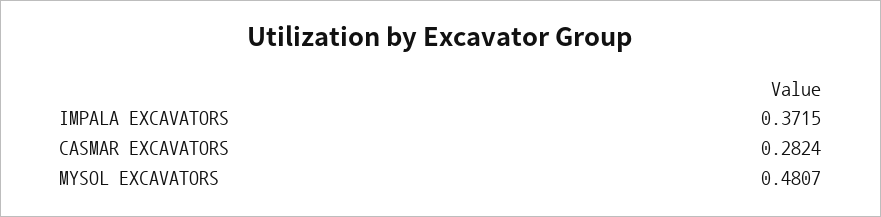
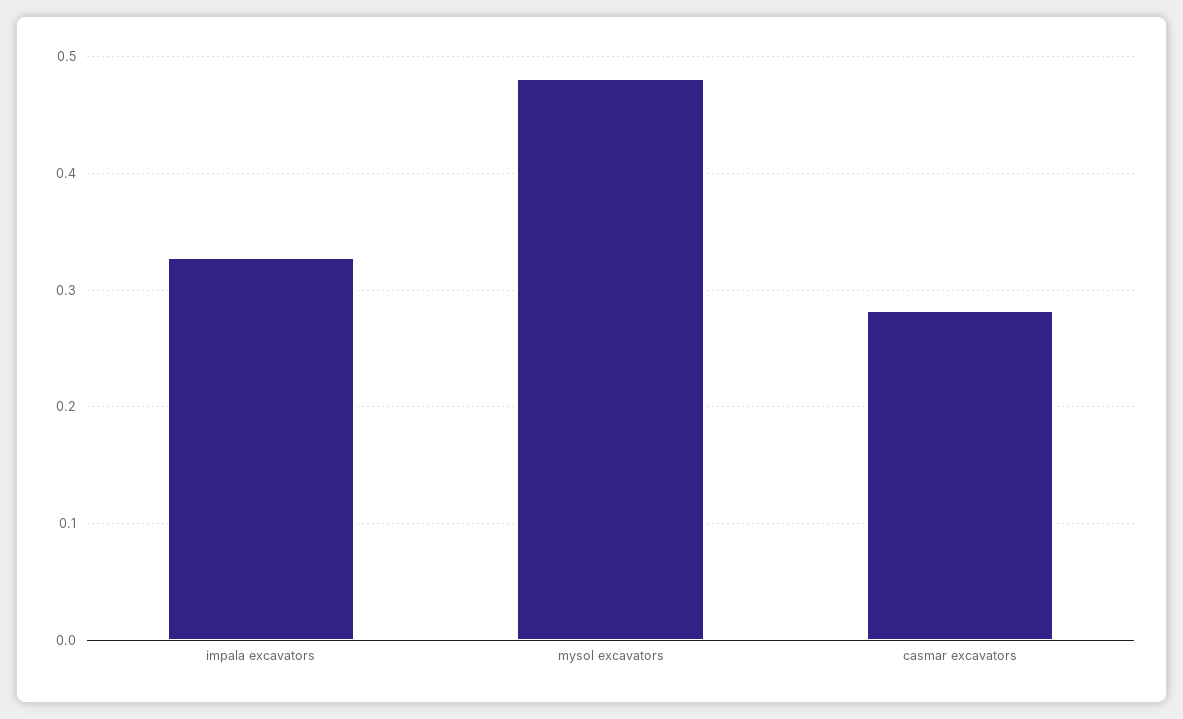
  {
-   "IMPALA EXCAVATORS": 0.3715,
+   "IMPALA EXCAVATORS": 0.33,
    "CASMAR EXCAVATORS": 0.2824,
    "MYSOL EXCAVATORS": 0.4807
  }

